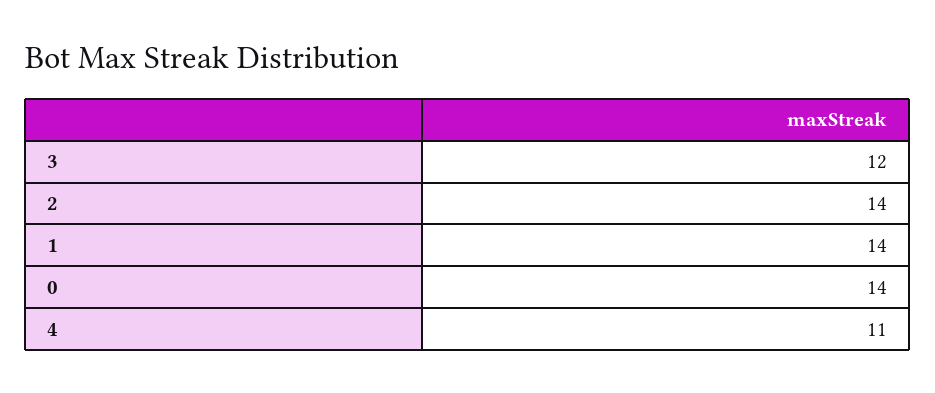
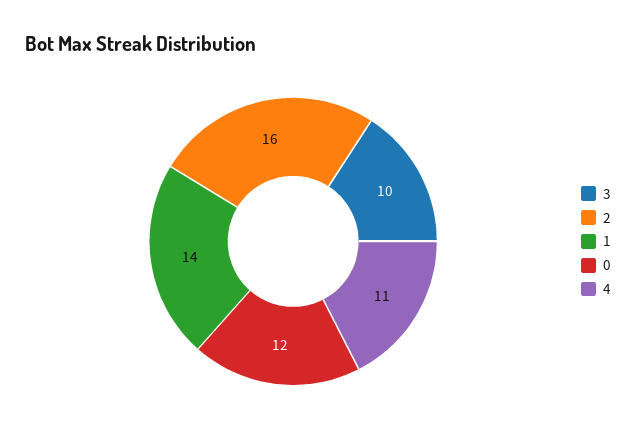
  {
-   "3": 12,
+   "3": 10,
-   "2": 14,
+   "2": 16,
    "1": 14,
-   "0": 14,
+   "0": 12,
    "4": 11
  }

